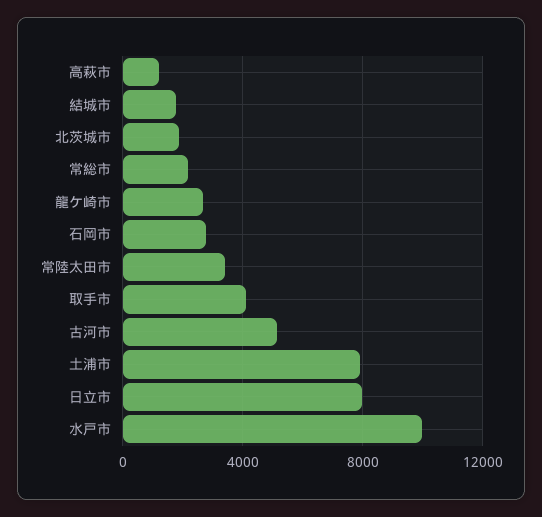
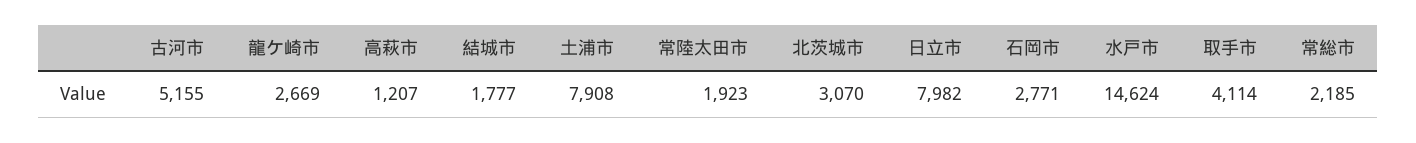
  {
    "高萩市": 1207,
    "結城市": 1777,
-   "北茨城市": 2000,
+   "北茨城市": 3070,
    "常総市": 2185,
    "龍ケ崎市": 2669,
    "石岡市": 2771,
-   "常陸太田市": 3500,
+   "常陸太田市": 1923,
    "取手市": 4114,
    "古河市": 5155,
    "土浦市": 7908,
    "日立市": 7982,
-   "水戸市": 10000
+   "水戸市": 14624
  }

